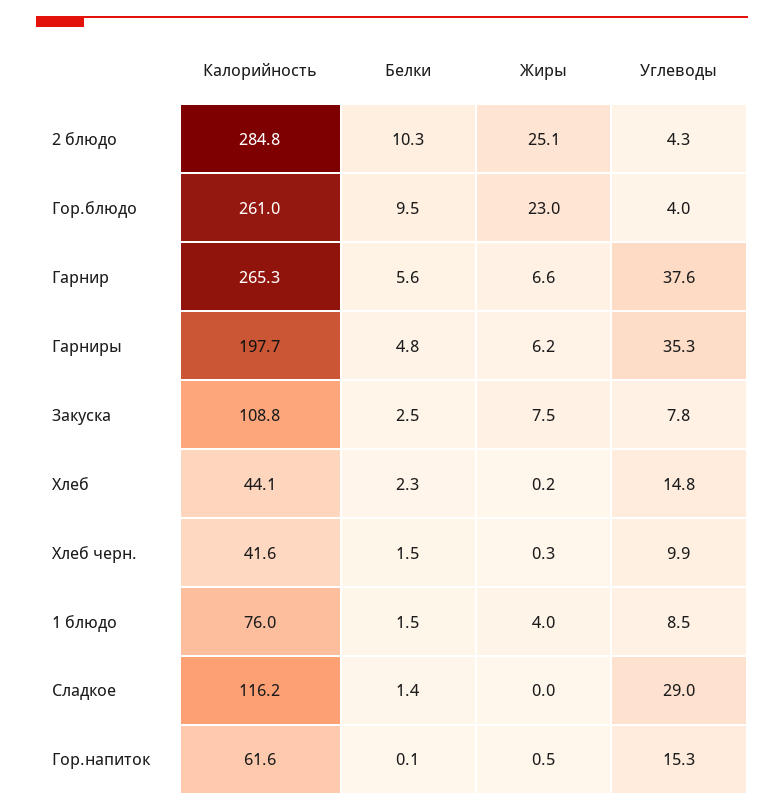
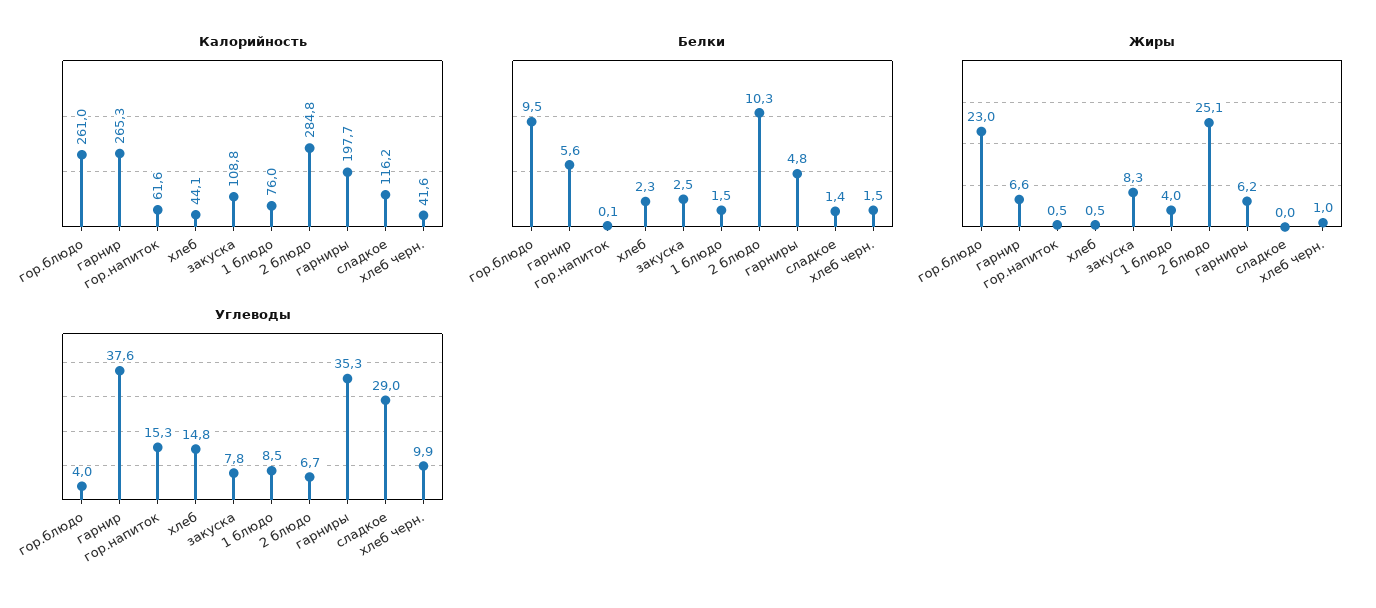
  {
    "Калорийность": {
      "2 блюдо": 284.8,
      "Гор.блюдо": 261,
      "Гарнир": 265.3,
      "Гарниры": 197.7,
      "Закуска": 108.8,
      "Хлеб": 44.1,
      "Хлеб черн.": 41.6,
      "1 блюдо": 76,
      "Сладкое": 116.2,
      "Гор.напиток": 61.6
    },
    "Белки": {
      "2 блюдо": 10.3,
      "Гор.блюдо": 9.5,
      "Гарнир": 5.6,
      "Гарниры": 4.8,
      "Закуска": 2.5,
      "Хлеб": 2.3,
      "Хлеб черн.": 1.5,
      "1 блюдо": 1.5,
      "Сладкое": 1.4,
      "Гор.напиток": 0.1
    },
    "Жиры": {
      "2 блюдо": 25.1,
      "Гор.блюдо": 23,
      "Гарнир": 6.6,
      "Гарниры": 6.2,
-     "Закуска": 7.5,
+     "Закуска": 8.3,
-     "Хлеб": 0.2,
+     "Хлеб": 0.5,
-     "Хлеб черн.": 0.3,
+     "Хлеб черн.": 1,
      "1 блюдо": 4,
      "Сладкое": 0,
      "Гор.напиток": 0.5
    },
    "Углеводы": {
-     "2 блюдо": 4.3,
+     "2 блюдо": 6.7,
      "Гор.блюдо": 4,
      "Гарнир": 37.6,
      "Гарниры": 35.3,
      "Закуска": 7.8,
      "Хлеб": 14.8,
      "Хлеб черн.": 9.9,
      "1 блюдо": 8.5,
      "Сладкое": 29,
      "Гор.напиток": 15.3
    }
  }

